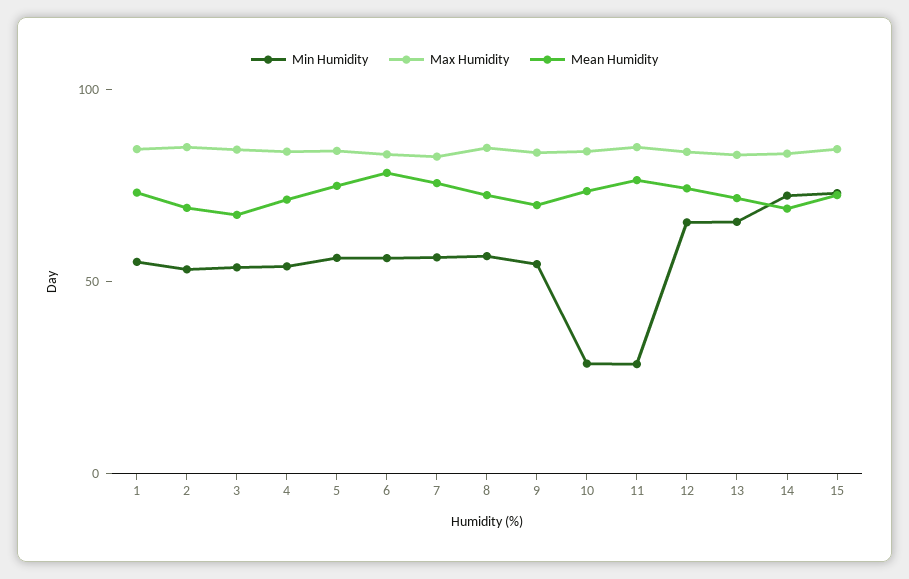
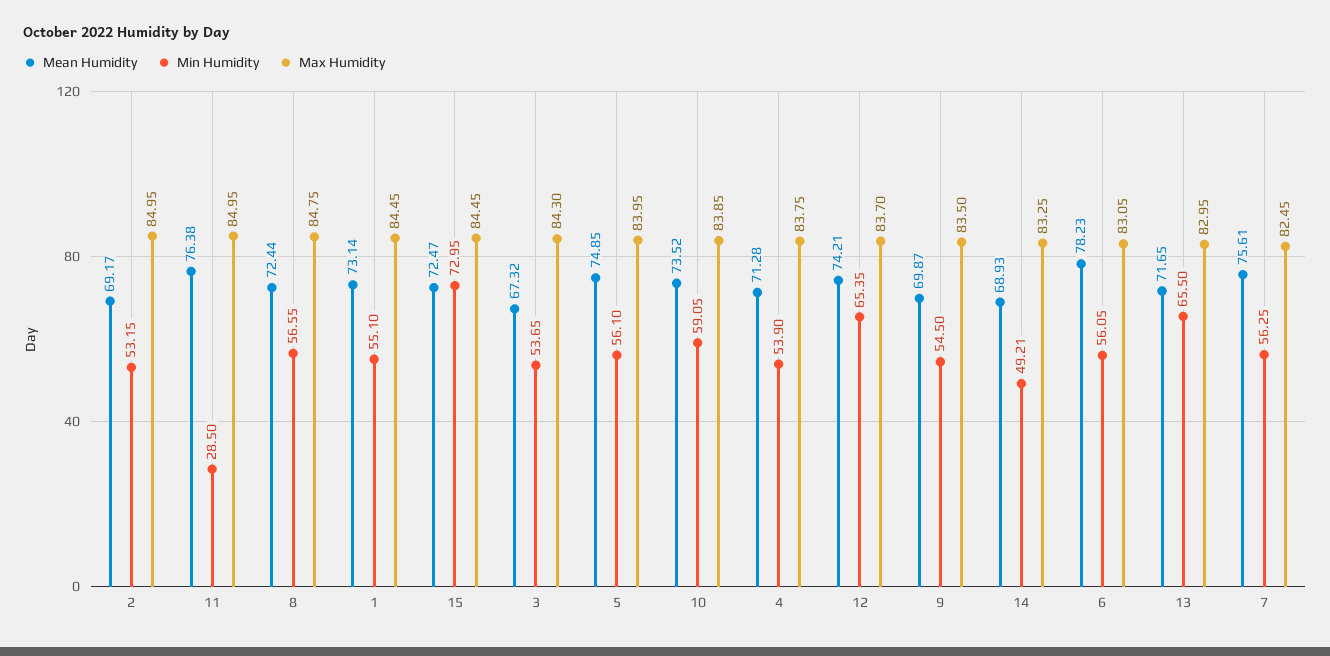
  {
    "Min Humidity": {
      "1": 55.1,
      "2": 53.15,
      "3": 53.65,
      "4": 53.9,
      "5": 56.1,
      "6": 56.05,
      "7": 56.25,
      "8": 56.55,
      "9": 54.5,
-     "10": 30,
+     "10": 59.05,
      "11": 28.5,
      "12": 65.35,
      "13": 65.5,
-     "14": 70,
+     "14": 49.21,
      "15": 72.95
    },
    "Max Humidity": {
      "1": 84.45,
      "2": 84.95,
      "3": 84.3,
      "4": 83.75,
      "5": 83.95,
      "6": 83.05,
      "7": 82.45,
      "8": 84.75,
      "9": 83.5,
      "10": 83.85,
      "11": 84.95,
      "12": 83.7,
      "13": 82.95,
      "14": 83.25,
      "15": 84.45
    },
    "Mean Humidity": {
      "1": 73.14,
      "2": 69.17,
      "3": 67.32,
      "4": 71.28,
      "5": 74.85,
      "6": 78.23,
      "7": 75.61,
      "8": 72.44,
      "9": 69.87,
      "10": 73.52,
      "11": 76.38,
      "12": 74.21,
      "13": 71.65,
      "14": 68.93,
      "15": 72.47
    }
  }

